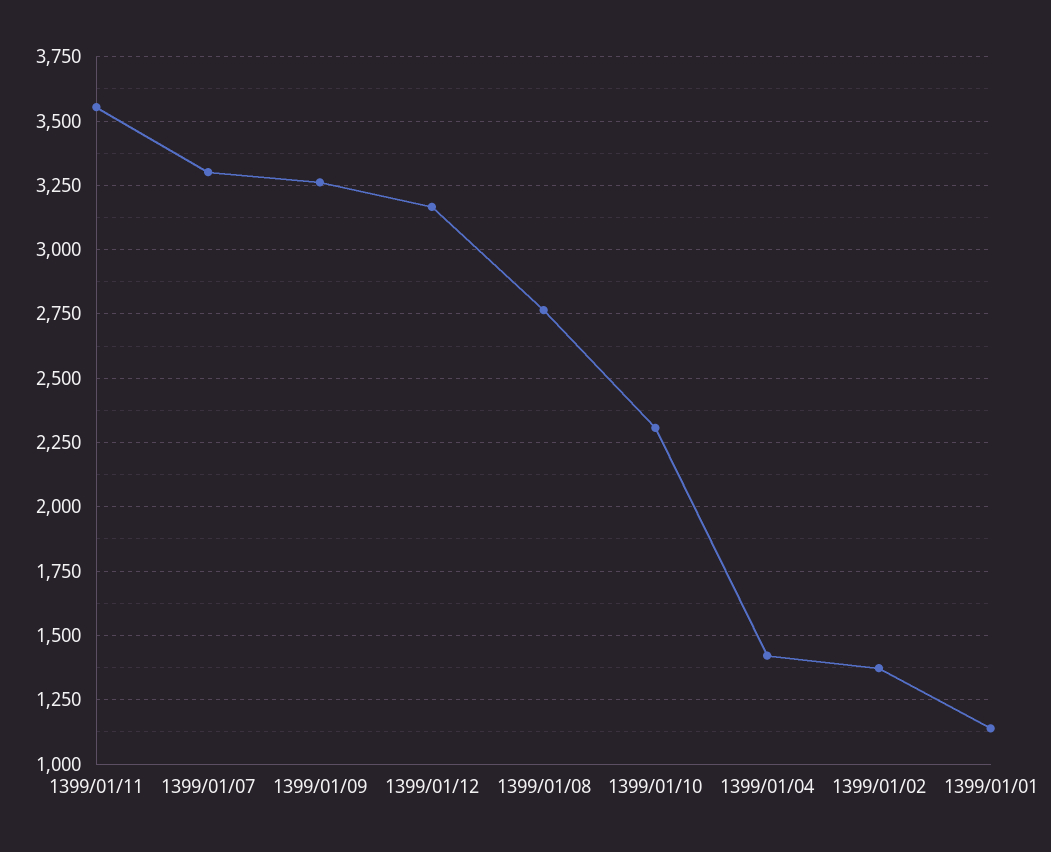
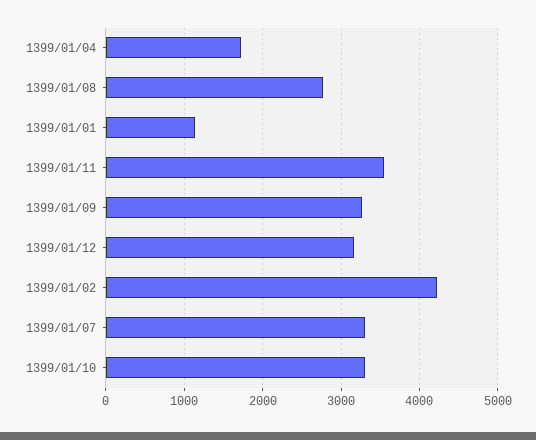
  {
    "1399/01/11": 3550,
    "1399/01/07": 3300,
    "1399/01/09": 3250,
    "1399/01/12": 3175,
    "1399/01/08": 2775,
-   "1399/01/10": 2300,
+   "1399/01/10": 3300,
-   "1399/01/04": 1425,
+   "1399/01/04": 1700,
-   "1399/01/02": 1375,
+   "1399/01/02": 4200,
    "1399/01/01": 1150
  }

